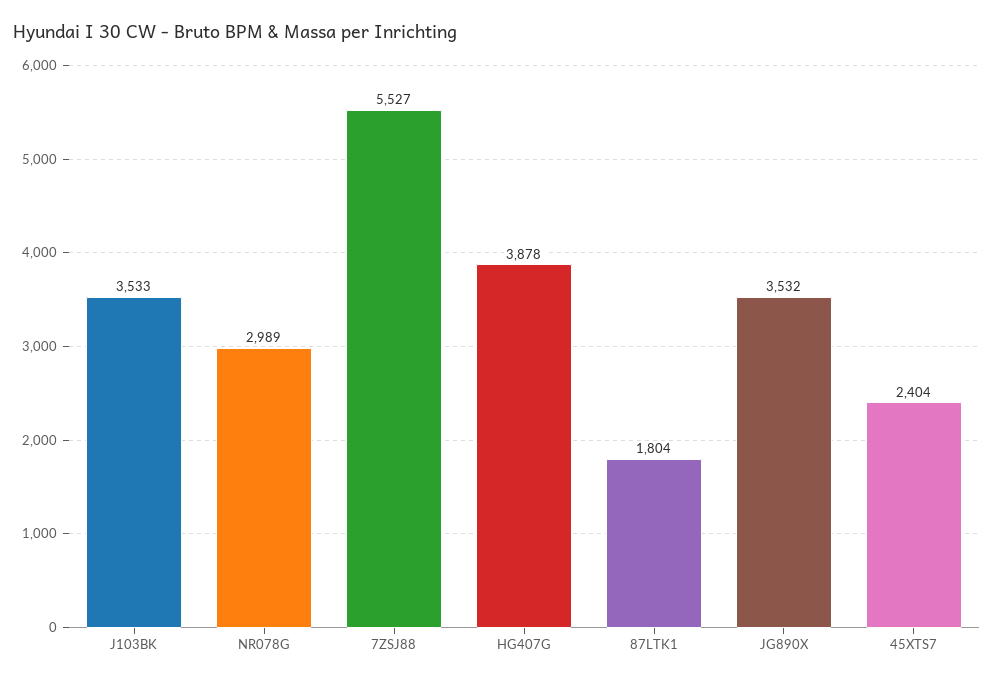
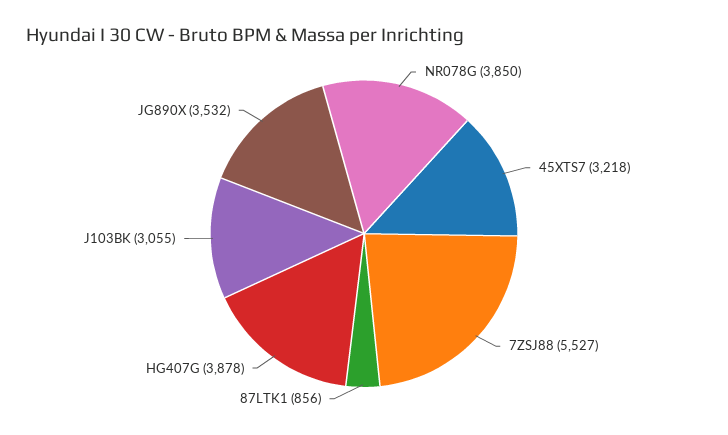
  {
-   "J103BK": 3533,
+   "J103BK": 3055,
-   "NR078G": 2989,
+   "NR078G": 3850,
    "7ZSJ88": 5527,
    "HG407G": 3878,
-   "87LTK1": 1804,
+   "87LTK1": 856,
    "JG890X": 3532,
-   "45XTS7": 2404
+   "45XTS7": 3218
  }

